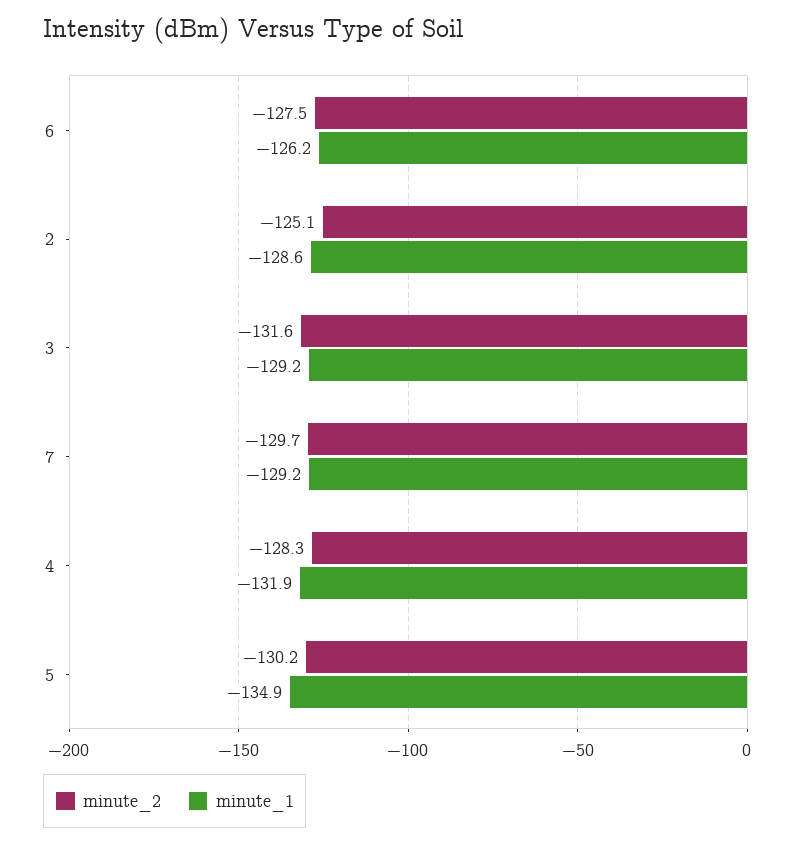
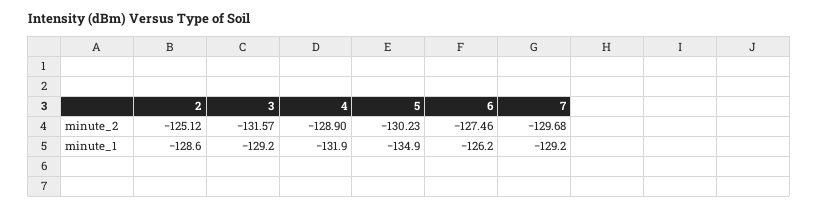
  {
    "minute_2": {
      "6": -127.46,
      "2": -125.12,
      "3": -131.57,
      "7": -129.68,
-     "4": -128.3,
+     "4": -128.9,
      "5": -130.23
    },
    "minute_1": {
      "6": -126.2,
      "2": -128.6,
      "3": -129.2,
      "7": -129.2,
      "4": -131.9,
      "5": -134.9
    }
  }

